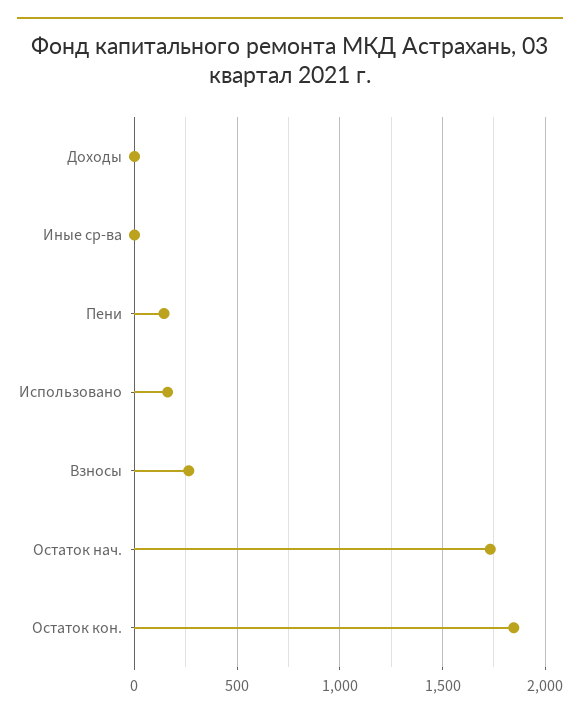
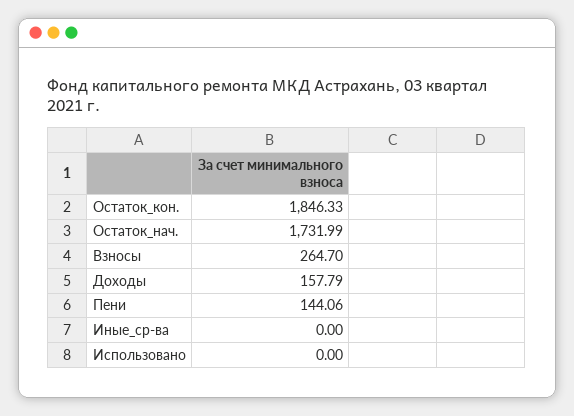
  {
-   "Доходы": 0,
+   "Доходы": 157.79,
    "Иные ср-ва": 0,
    "Пени": 144.06,
-   "Использовано": 150,
+   "Использовано": 0,
    "Взносы": 264.7,
    "Остаток нач.": 1731.99,
    "Остаток кон.": 1846.33
  }

